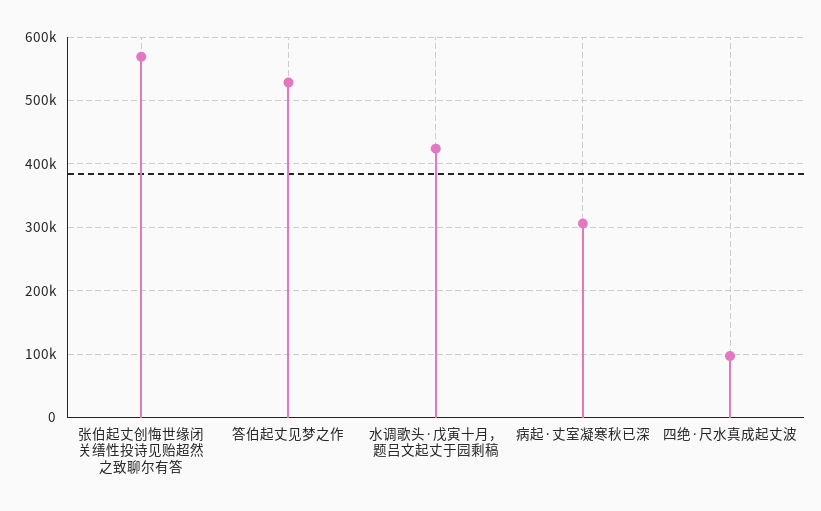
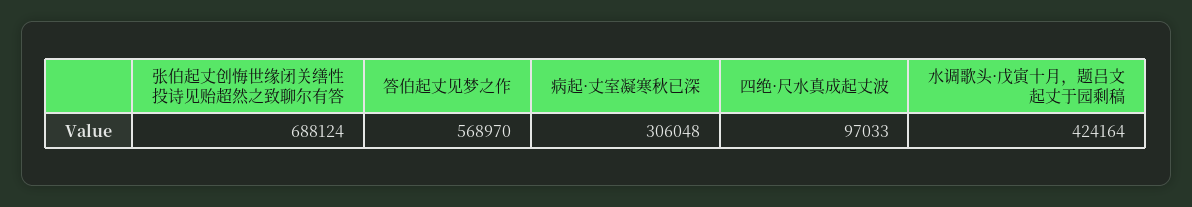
  {
-   "张伯起丈创悔世缘闭关缮性投诗见贻超然之致聊尔有答": 570000,
+   "张伯起丈创悔世缘闭关缮性投诗见贻超然之致聊尔有答": 688124,
-   "答伯起丈见梦之作": 530000,
+   "答伯起丈见梦之作": 568970,
    "水调歌头·戊寅十月，题吕文起丈于园剩稿": 424164,
    "病起·丈室凝寒秋已深": 306048,
    "四绝·尺水真成起丈波": 97033
  }

